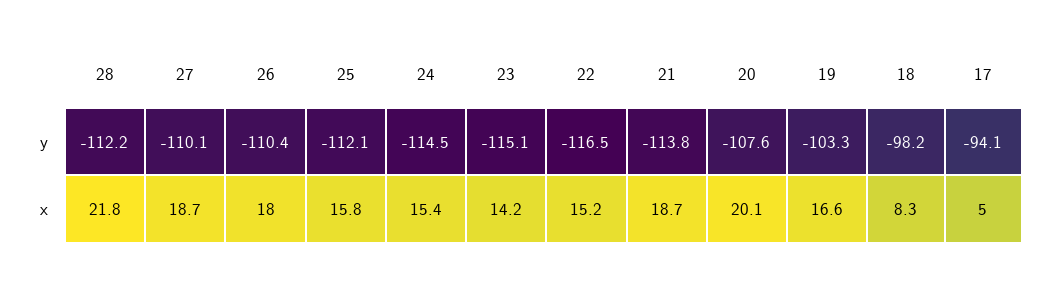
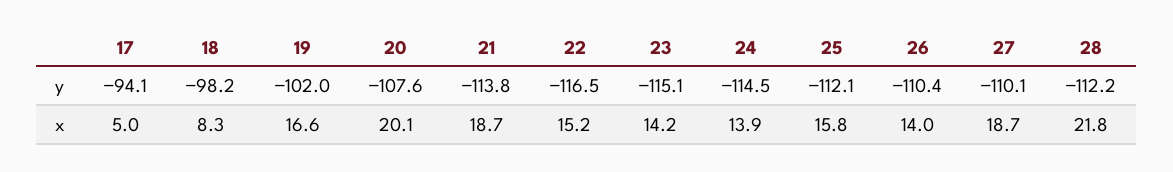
  {
    "28": {
      "y": -112.2,
      "x": 21.8
    },
    "27": {
      "y": -110.1,
      "x": 18.7
    },
    "26": {
      "y": -110.4,
-     "x": 18
+     "x": 14
    },
    "25": {
      "y": -112.1,
      "x": 15.8
    },
    "24": {
      "y": -114.5,
-     "x": 15.4
+     "x": 13.9
    },
    "23": {
      "y": -115.1,
      "x": 14.2
    },
    "22": {
      "y": -116.5,
      "x": 15.2
    },
    "21": {
      "y": -113.8,
      "x": 18.7
    },
    "20": {
      "y": -107.6,
      "x": 20.1
    },
    "19": {
-     "y": -103.3,
+     "y": -102,
      "x": 16.6
    },
    "18": {
      "y": -98.2,
      "x": 8.3
    },
    "17": {
      "y": -94.1,
      "x": 5
    }
  }

